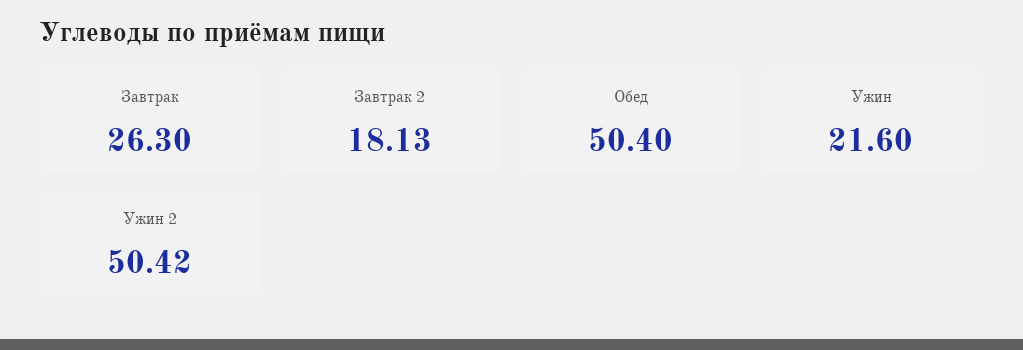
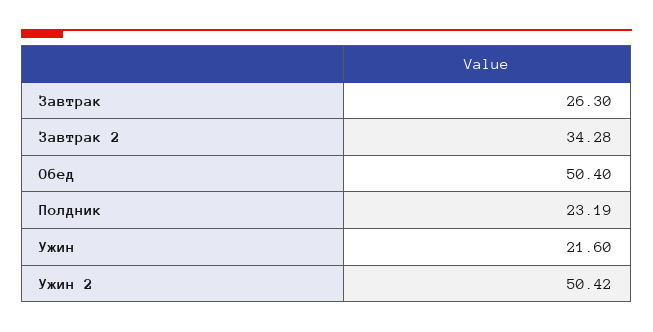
  {
    "Завтрак": 26.3,
-   "Завтрак 2": 18.13,
+   "Завтрак 2": 34.28,
    "Обед": 50.4,
    "Ужин": 21.6,
-   "Ужин 2": 50.42
+   "Ужин 2": 50.42,
+   "Полдник": 23.19
  }

